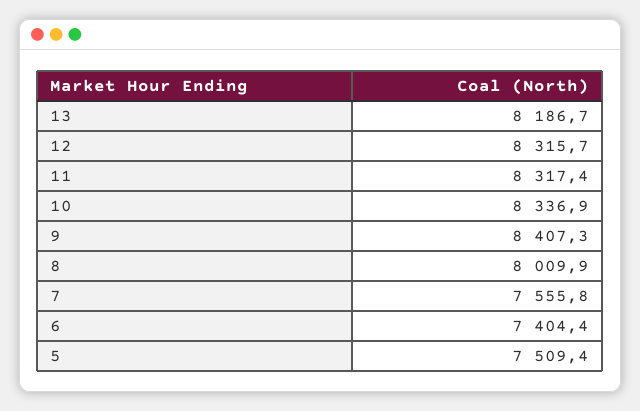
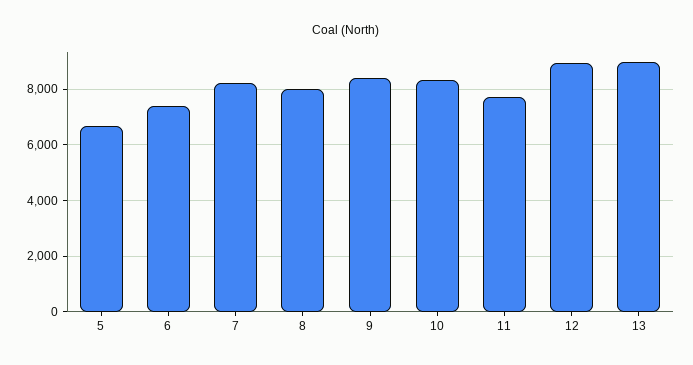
  {
-   "13": 8186.7,
+   "13": 9000,
-   "12": 8315.7,
+   "12": 9000,
-   "11": 8317.4,
+   "11": 7750,
    "10": 8336.9,
    "9": 8407.3,
    "8": 8009.9,
-   "7": 7555.8,
+   "7": 8250,
    "6": 7404.4,
-   "5": 7509.4
+   "5": 6750
  }

